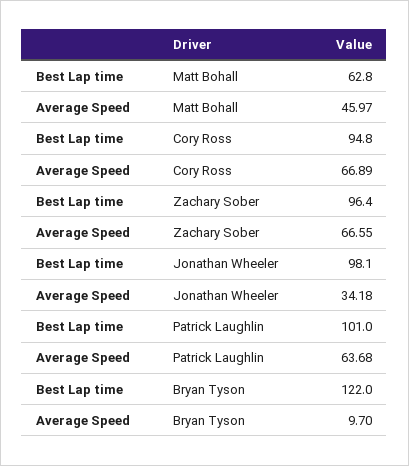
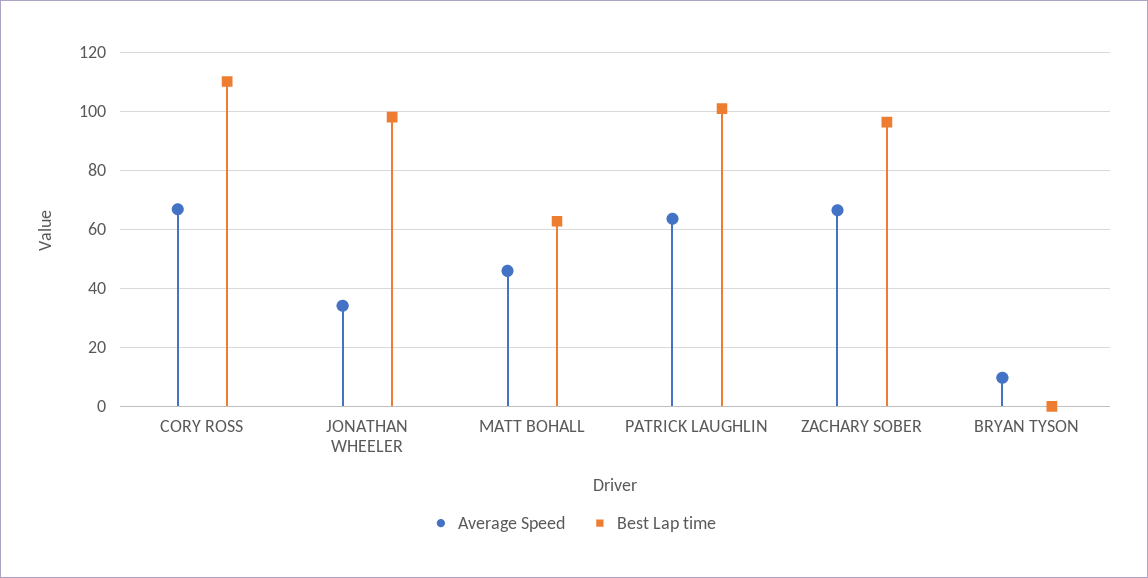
  {
    "Best Lap time": {
      "Matt Bohall": 62.8,
-     "Cory Ross": 94.8,
+     "Cory Ross": 110,
      "Zachary Sober": 96.4,
      "Jonathan Wheeler": 98.1,
      "Patrick Laughlin": 101,
-     "Bryan Tyson": 122
+     "Bryan Tyson": 0
    },
    "Average Speed": {
      "Matt Bohall": 45.97,
      "Cory Ross": 66.89,
      "Zachary Sober": 66.55,
      "Jonathan Wheeler": 34.18,
      "Patrick Laughlin": 63.68,
      "Bryan Tyson": 9.7
    }
  }

